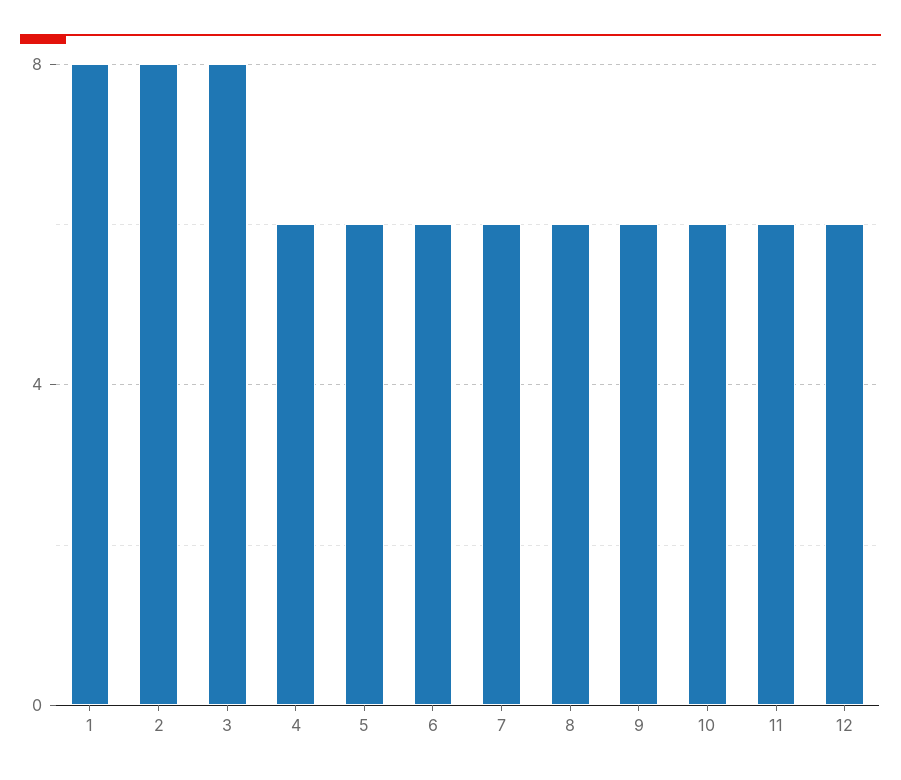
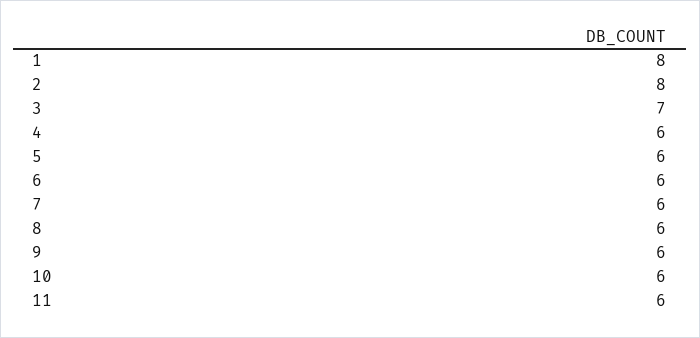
  {
    "1": 8,
    "2": 8,
-   "3": 8,
+   "3": 7,
    "4": 6,
    "5": 6,
    "6": 6,
    "7": 6,
    "8": 6,
    "9": 6,
    "10": 6,
-   "11": 6,
+   "11": 6
-   "12": 6
  }

